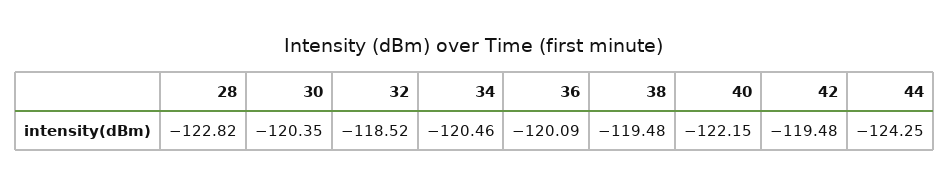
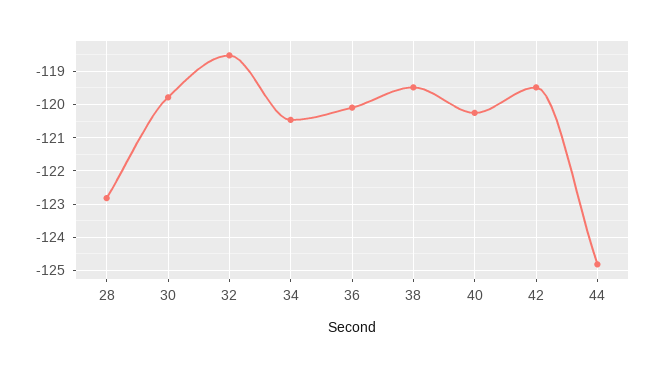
  {
    "28": -122.82,
-   "30": -120.35,
+   "30": -119.8,
    "32": -118.52,
    "34": -120.46,
    "36": -120.09,
    "38": -119.48,
-   "40": -122.15,
+   "40": -120.2,
    "42": -119.48,
-   "44": -124.25
+   "44": -124.8
  }

